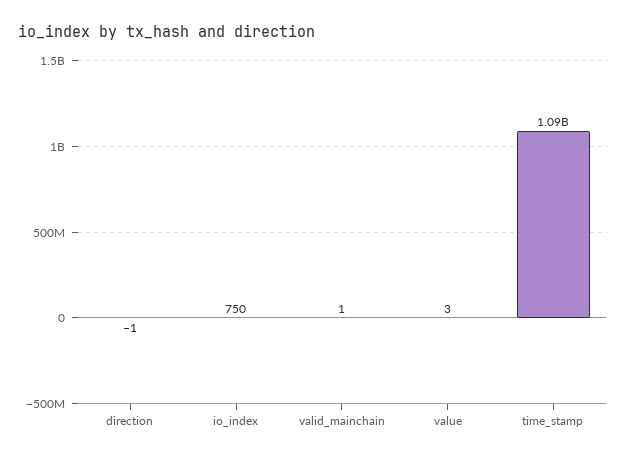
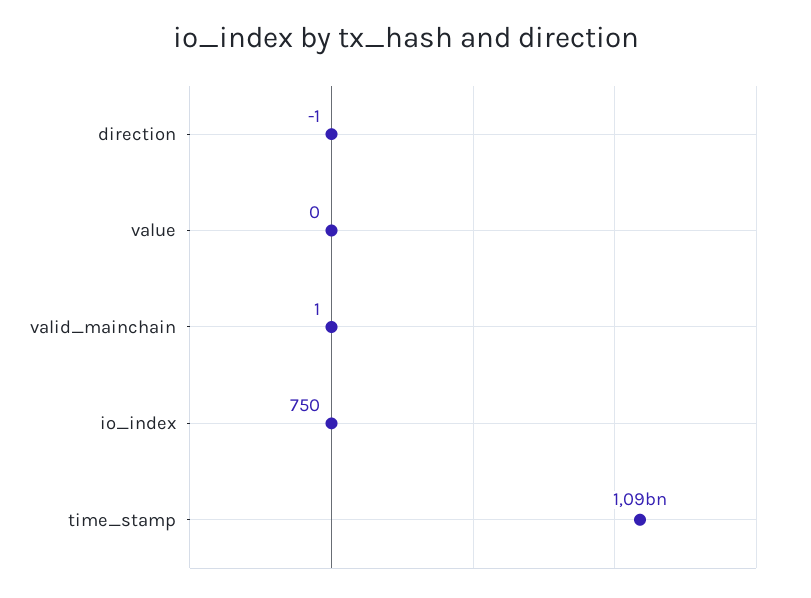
  {
    "direction": -1,
    "io_index": 750,
    "valid_mainchain": 1,
-   "value": 3,
+   "value": 0,
    "time_stamp": 1090000000
  }

